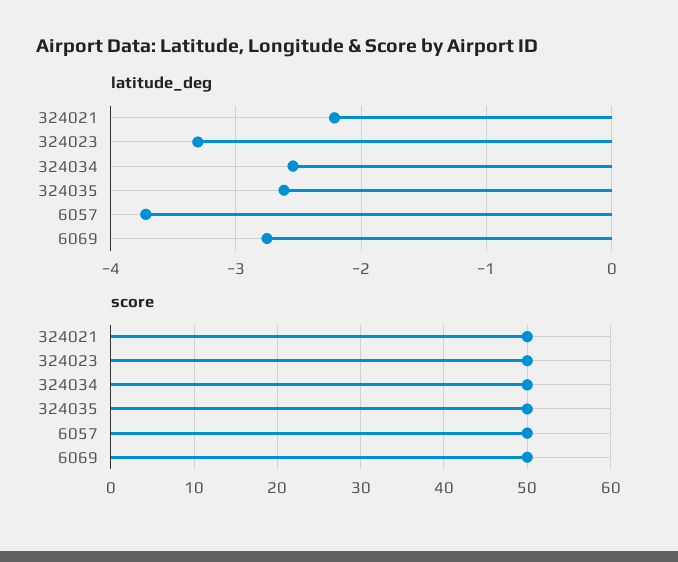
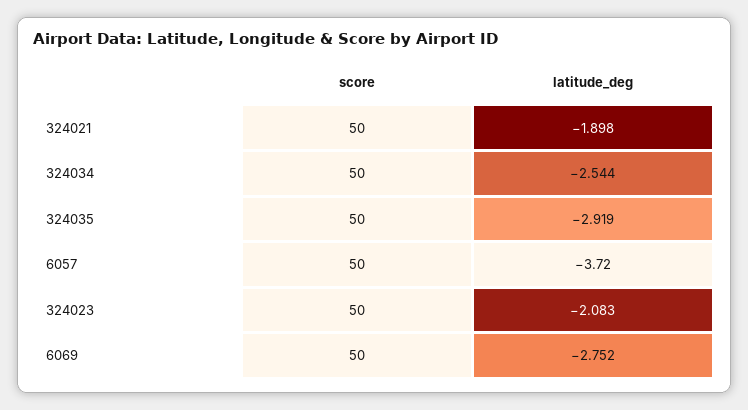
  {
    "latitude_deg": {
-     "324021": -2.2,
+     "324021": -1.898,
-     "324023": -3.3,
+     "324023": -2.083,
      "324034": -2.544,
-     "324035": -2.6,
+     "324035": -2.919,
      "6057": -3.72,
      "6069": -2.752
    },
    "score": {
      "324021": 50,
      "324023": 50,
      "324034": 50,
      "324035": 50,
      "6057": 50,
      "6069": 50
    }
  }

